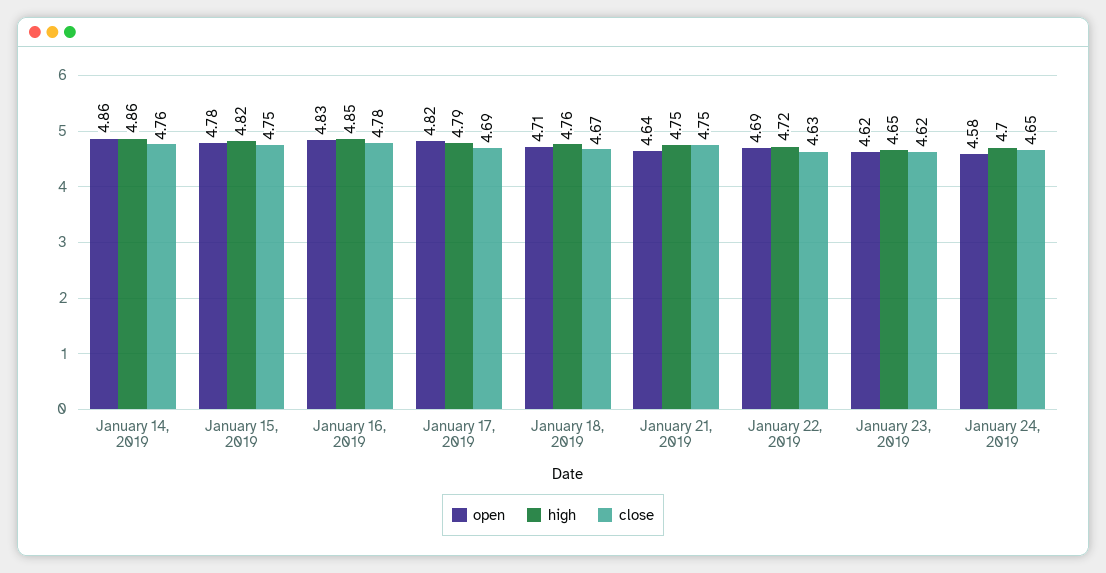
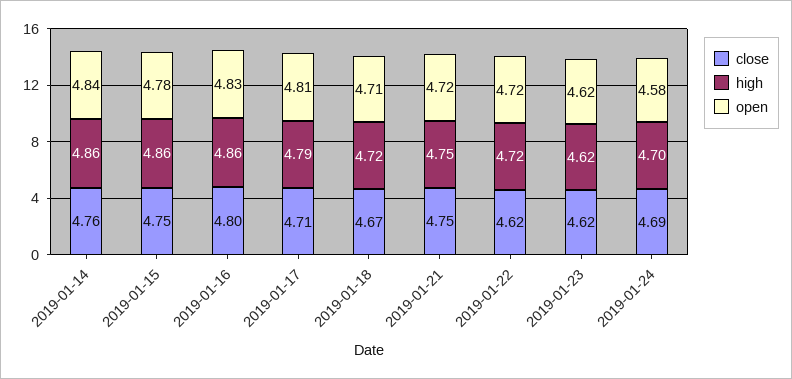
  {
    "open": {
-     "January 14, 2019": 4.86,
+     "January 14, 2019": 4.84,
      "January 15, 2019": 4.78,
      "January 16, 2019": 4.83,
-     "January 17, 2019": 4.82,
+     "January 17, 2019": 4.81,
      "January 18, 2019": 4.71,
-     "January 21, 2019": 4.64,
+     "January 21, 2019": 4.72,
-     "January 22, 2019": 4.69,
+     "January 22, 2019": 4.72,
      "January 23, 2019": 4.62,
      "January 24, 2019": 4.58
    },
    "high": {
      "January 14, 2019": 4.86,
-     "January 15, 2019": 4.82,
+     "January 15, 2019": 4.86,
-     "January 16, 2019": 4.85,
+     "January 16, 2019": 4.86,
      "January 17, 2019": 4.79,
-     "January 18, 2019": 4.76,
+     "January 18, 2019": 4.72,
      "January 21, 2019": 4.75,
      "January 22, 2019": 4.72,
-     "January 23, 2019": 4.65,
+     "January 23, 2019": 4.62,
      "January 24, 2019": 4.7
    },
    "close": {
      "January 14, 2019": 4.76,
      "January 15, 2019": 4.75,
-     "January 16, 2019": 4.78,
+     "January 16, 2019": 4.8,
-     "January 17, 2019": 4.69,
+     "January 17, 2019": 4.71,
      "January 18, 2019": 4.67,
      "January 21, 2019": 4.75,
-     "January 22, 2019": 4.63,
+     "January 22, 2019": 4.62,
      "January 23, 2019": 4.62,
-     "January 24, 2019": 4.65
+     "January 24, 2019": 4.69
    }
  }

